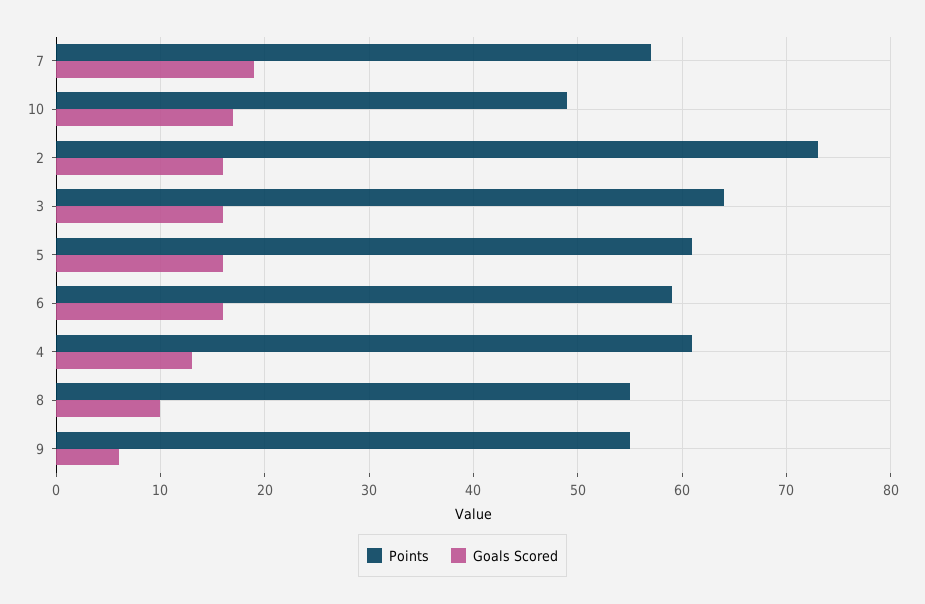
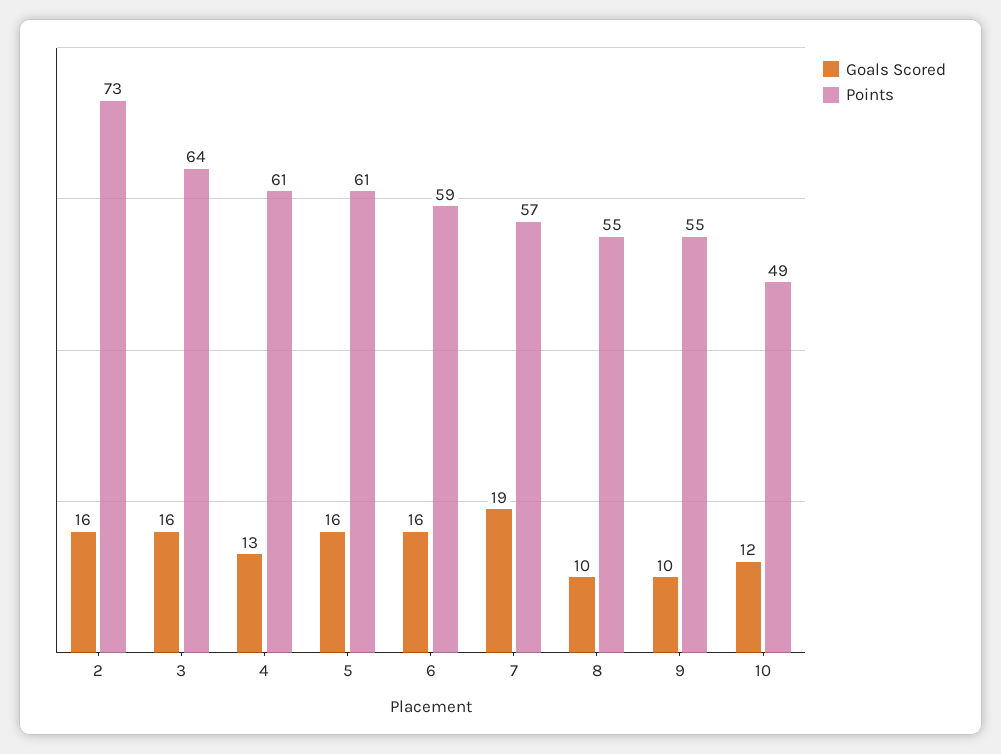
  {
    "Points": {
      "7": 57,
      "10": 49,
      "2": 73,
      "3": 64,
      "5": 61,
      "6": 59,
      "4": 61,
      "8": 55,
      "9": 55
    },
    "Goals Scored": {
      "7": 19,
-     "10": 17,
+     "10": 12,
      "2": 16,
      "3": 16,
      "5": 16,
      "6": 16,
      "4": 13,
      "8": 10,
-     "9": 6
+     "9": 10
    }
  }

